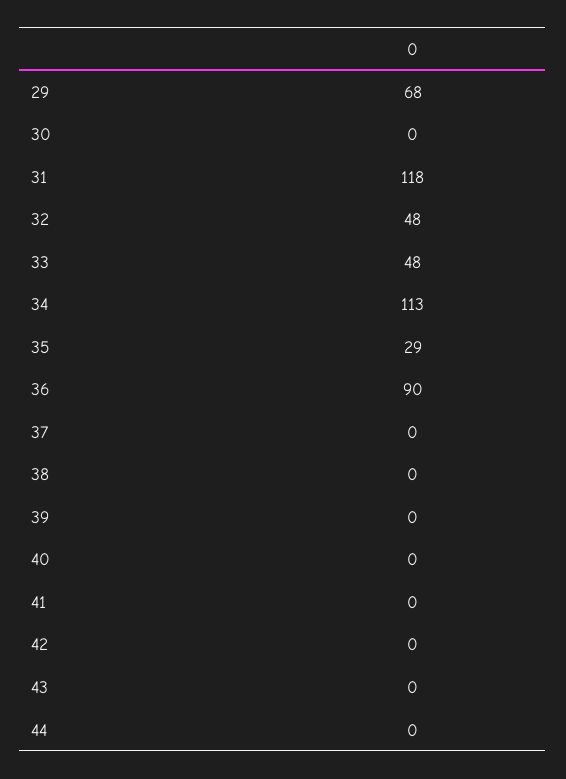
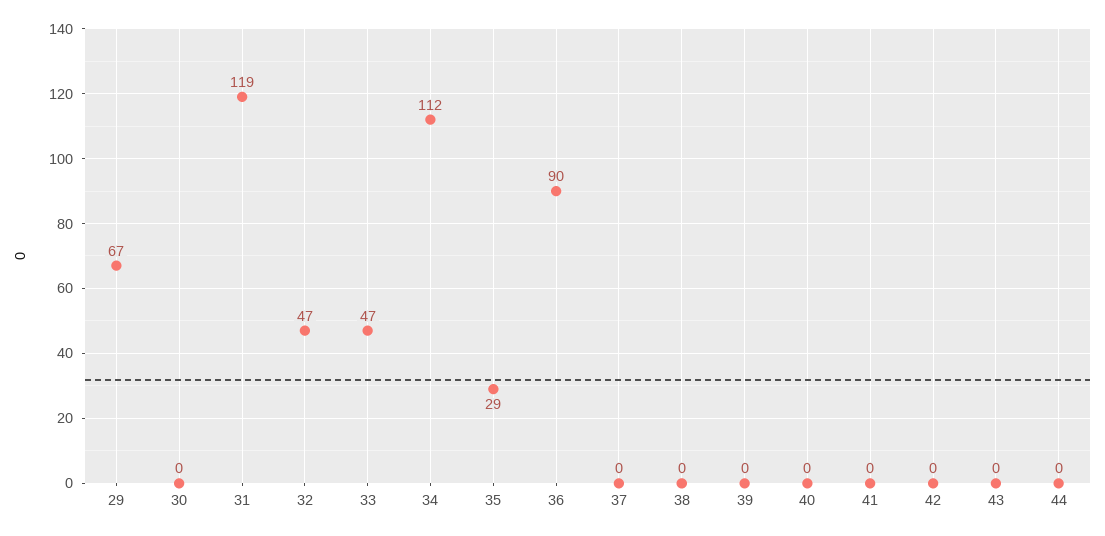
  {
-   "29": 68,
+   "29": 67,
    "30": 0,
-   "31": 118,
+   "31": 119,
-   "32": 48,
+   "32": 47,
-   "33": 48,
+   "33": 47,
-   "34": 113,
+   "34": 112,
    "35": 29,
    "36": 90,
    "37": 0,
    "38": 0,
    "39": 0,
    "40": 0,
    "41": 0,
    "42": 0,
    "43": 0,
    "44": 0
  }

